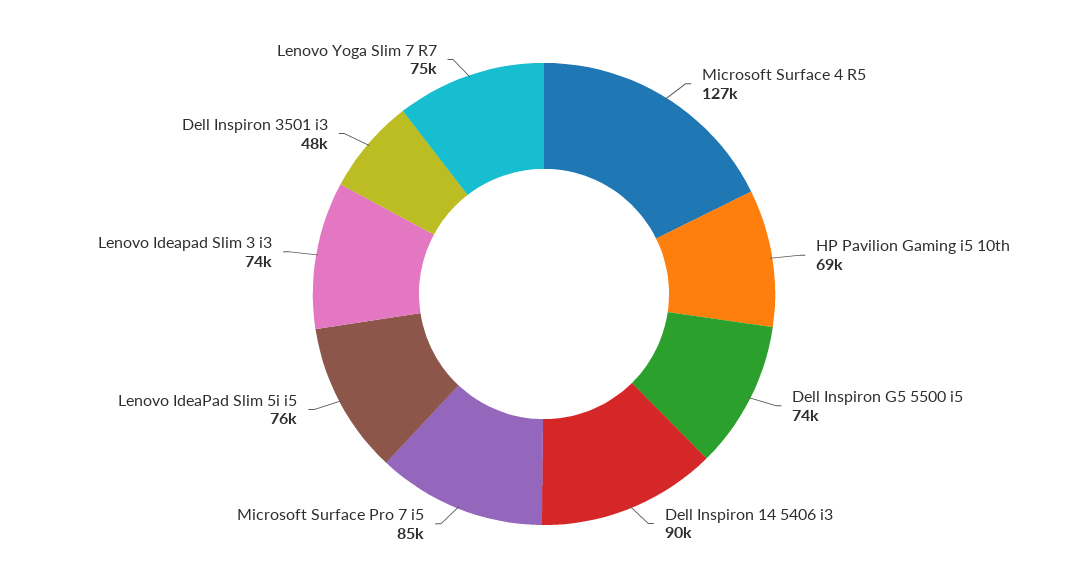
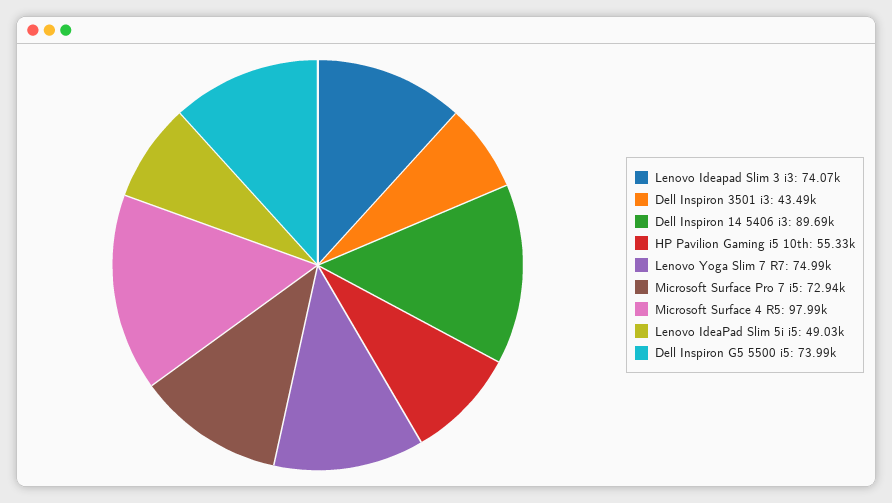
  {
-   "Microsoft Surface 4 R5": 127000,
+   "Microsoft Surface 4 R5": 97990,
-   "HP Pavilion Gaming i5 10th": 69000,
+   "HP Pavilion Gaming i5 10th": 55330,
    "Dell Inspiron G5 5500 i5": 73990,
    "Dell Inspiron 14 5406 i3": 89690,
-   "Microsoft Surface Pro 7 i5": 85000,
+   "Microsoft Surface Pro 7 i5": 72940,
-   "Lenovo IdeaPad Slim 5i i5": 76000,
+   "Lenovo IdeaPad Slim 5i i5": 49030,
    "Lenovo Ideapad Slim 3 i3": 74070,
-   "Dell Inspiron 3501 i3": 48000,
+   "Dell Inspiron 3501 i3": 43490,
    "Lenovo Yoga Slim 7 R7": 74990
  }

